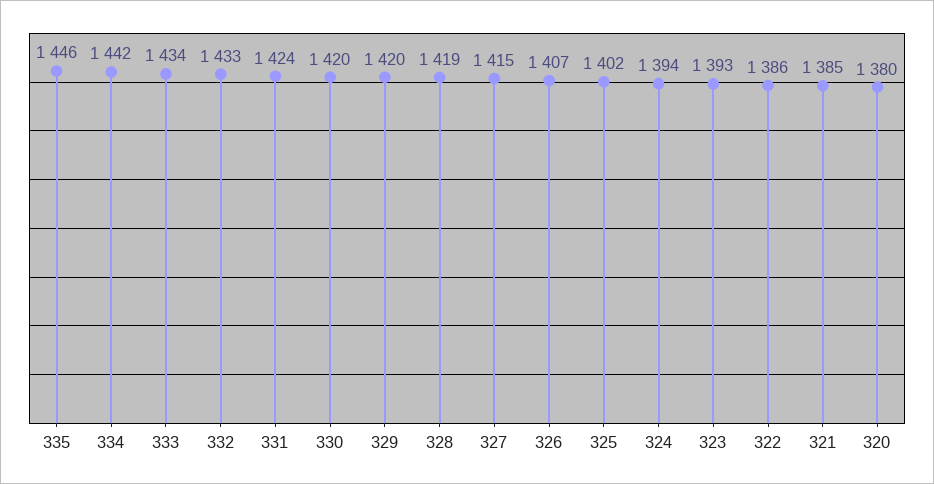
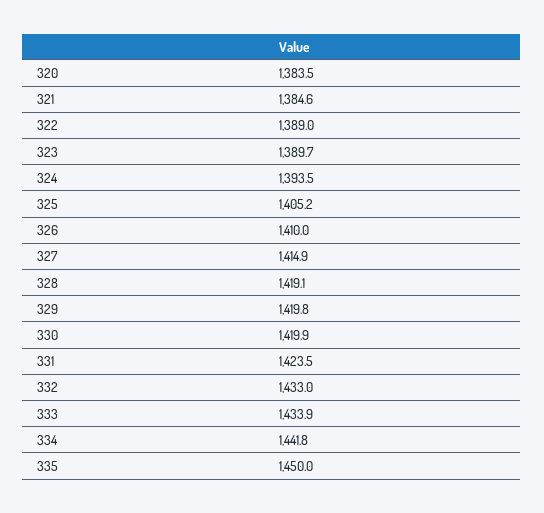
  {
-   "335": 1446,
+   "335": 1450,
    "334": 1441.8,
    "333": 1433.9,
    "332": 1433,
    "331": 1423.5,
    "330": 1419.9,
    "329": 1419.8,
    "328": 1419.1,
    "327": 1414.9,
-   "326": 1407,
+   "326": 1410,
-   "325": 1402,
+   "325": 1405.2,
    "324": 1393.5,
-   "323": 1393,
+   "323": 1389.7,
-   "322": 1386,
+   "322": 1389,
    "321": 1384.6,
-   "320": 1380
+   "320": 1383.5
  }

